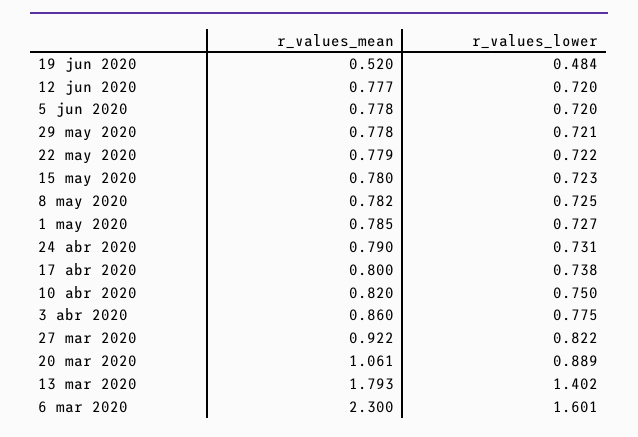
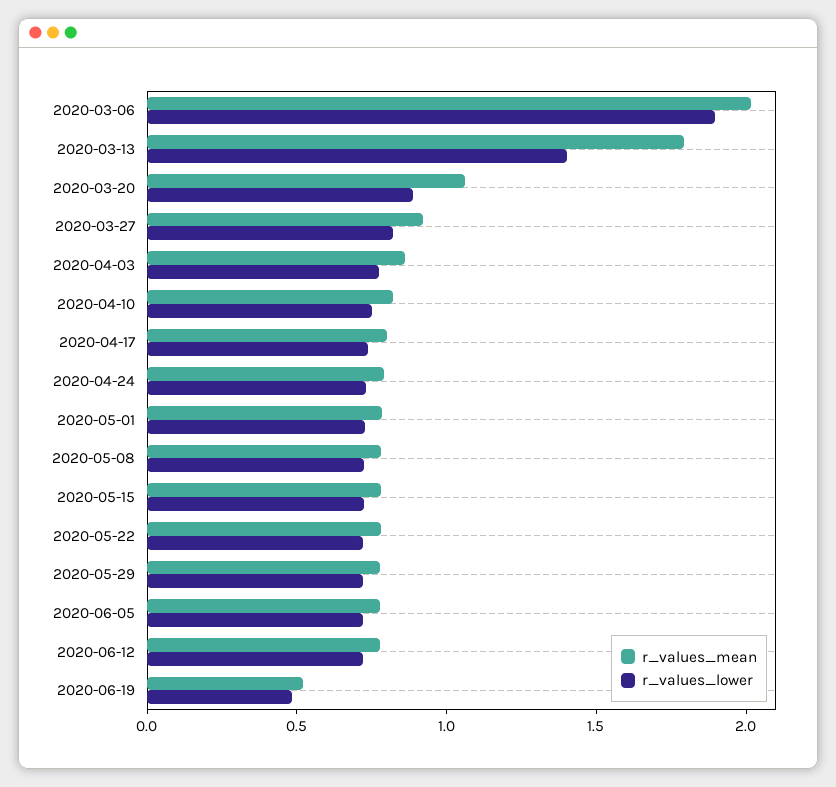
  {
    "r_values_mean": {
      "19 jun 2020": 0.52,
      "12 jun 2020": 0.777,
      "5 jun 2020": 0.778,
      "29 may 2020": 0.778,
      "22 may 2020": 0.779,
      "15 may 2020": 0.78,
      "8 may 2020": 0.782,
      "1 may 2020": 0.785,
      "24 abr 2020": 0.79,
      "17 abr 2020": 0.8,
      "10 abr 2020": 0.82,
      "3 abr 2020": 0.86,
      "27 mar 2020": 0.922,
      "20 mar 2020": 1.061,
      "13 mar 2020": 1.793,
-     "6 mar 2020": 2.3
+     "6 mar 2020": 2
    },
    "r_values_lower": {
      "19 jun 2020": 0.484,
      "12 jun 2020": 0.72,
      "5 jun 2020": 0.72,
      "29 may 2020": 0.721,
      "22 may 2020": 0.722,
      "15 may 2020": 0.723,
      "8 may 2020": 0.725,
      "1 may 2020": 0.727,
      "24 abr 2020": 0.731,
      "17 abr 2020": 0.738,
      "10 abr 2020": 0.75,
      "3 abr 2020": 0.775,
      "27 mar 2020": 0.822,
      "20 mar 2020": 0.889,
      "13 mar 2020": 1.402,
-     "6 mar 2020": 1.601
+     "6 mar 2020": 1.9
    }
  }

